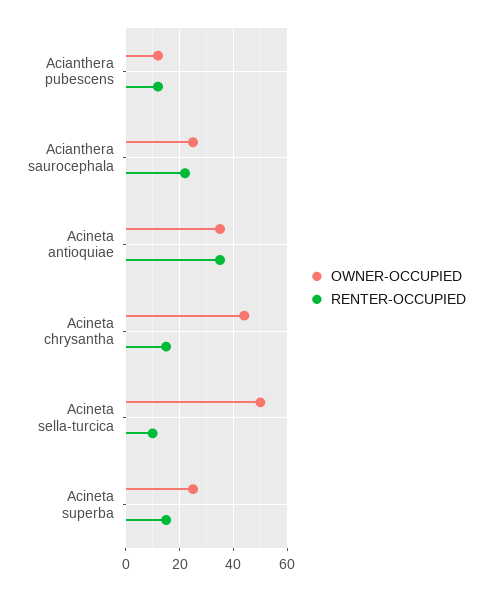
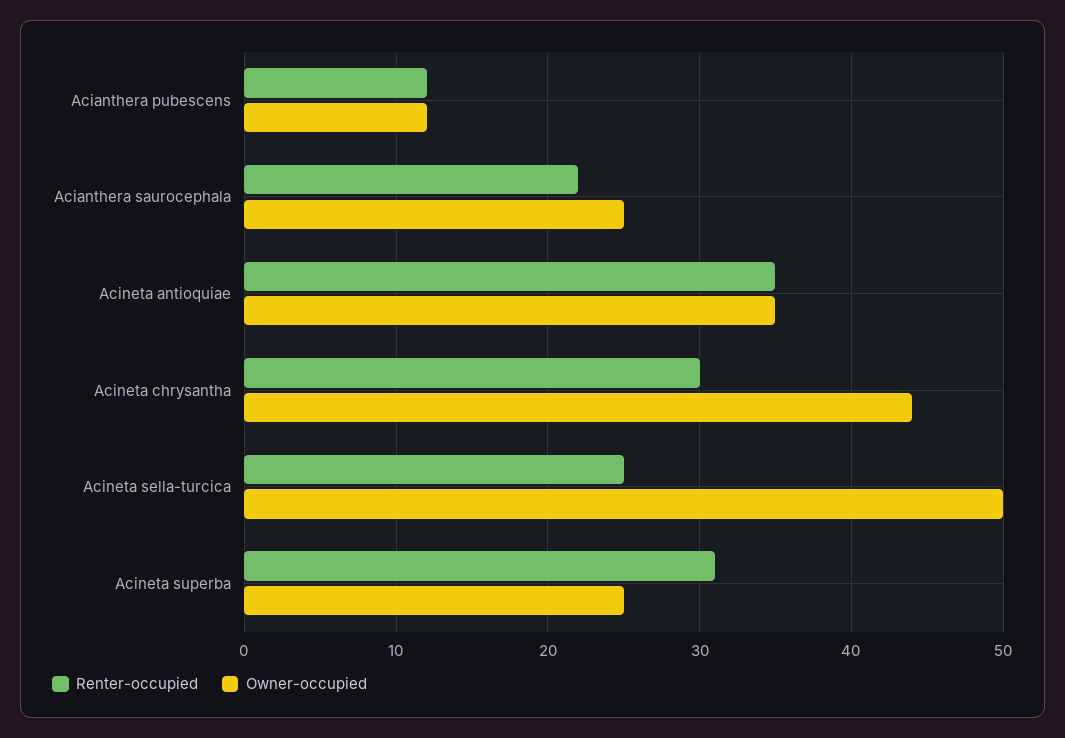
  {
    "OWNER-OCCUPIED": {
      "Acianthera pubescens": 12,
      "Acianthera saurocephala": 25,
      "Acineta antioquiae": 35,
      "Acineta chrysantha": 44,
      "Acineta sella-turcica": 50,
      "Acineta superba": 25
    },
    "RENTER-OCCUPIED": {
      "Acianthera pubescens": 12,
      "Acianthera saurocephala": 22,
      "Acineta antioquiae": 35,
-     "Acineta chrysantha": 15,
+     "Acineta chrysantha": 30,
-     "Acineta sella-turcica": 10,
+     "Acineta sella-turcica": 25,
-     "Acineta superba": 15
+     "Acineta superba": 31
    }
  }

